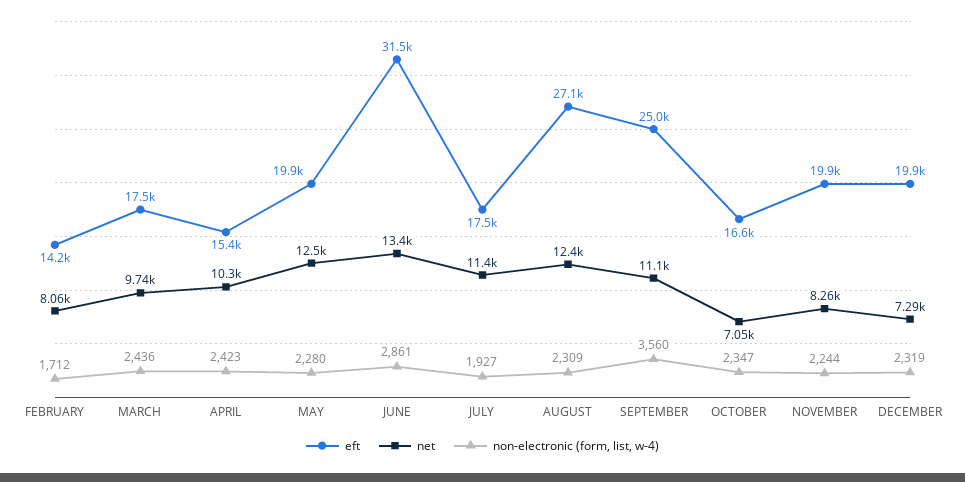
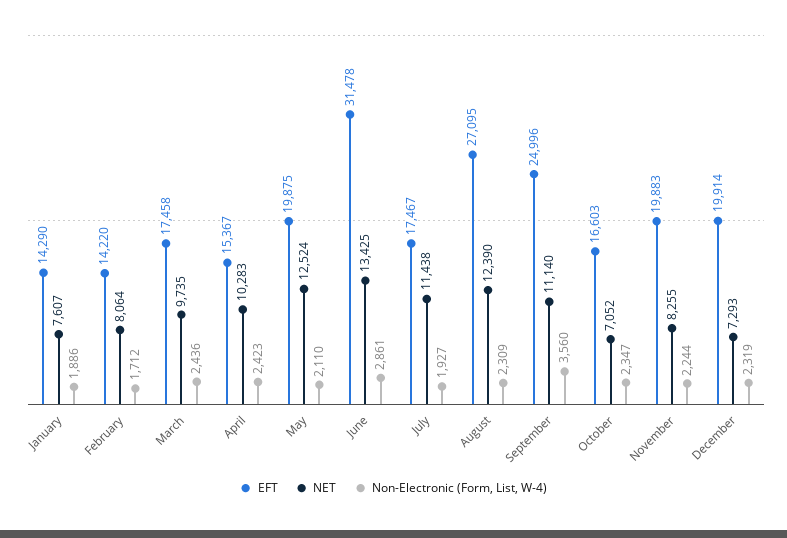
  {
    "eft": {
      "FEBRUARY": 14220,
      "MARCH": 17458,
      "APRIL": 15367,
      "MAY": 19875,
      "JUNE": 31478,
      "JULY": 17467,
      "AUGUST": 27095,
      "SEPTEMBER": 24996,
      "OCTOBER": 16603,
      "NOVEMBER": 19883,
-     "DECEMBER": 19914
+     "DECEMBER": 19914,
+     "January": 14290
    },
    "net": {
      "FEBRUARY": 8064,
      "MARCH": 9735,
      "APRIL": 10283,
      "MAY": 12524,
      "JUNE": 13425,
      "JULY": 11438,
      "AUGUST": 12390,
      "SEPTEMBER": 11140,
      "OCTOBER": 7052,
      "NOVEMBER": 8255,
-     "DECEMBER": 7293
+     "DECEMBER": 7293,
+     "January": 7607
    },
    "non-electronic (form, list, w-4)": {
      "FEBRUARY": 1712,
      "MARCH": 2436,
      "APRIL": 2423,
-     "MAY": 2280,
+     "MAY": 2110,
      "JUNE": 2861,
      "JULY": 1927,
      "AUGUST": 2309,
      "SEPTEMBER": 3560,
      "OCTOBER": 2347,
      "NOVEMBER": 2244,
-     "DECEMBER": 2319
+     "DECEMBER": 2319,
+     "January": 1886
    }
  }

